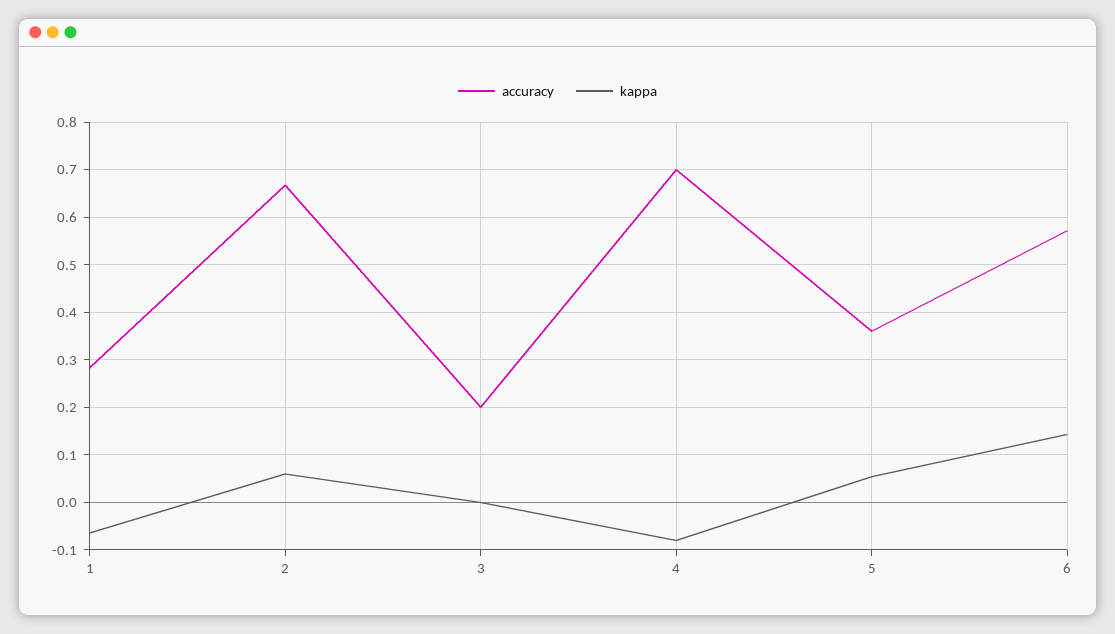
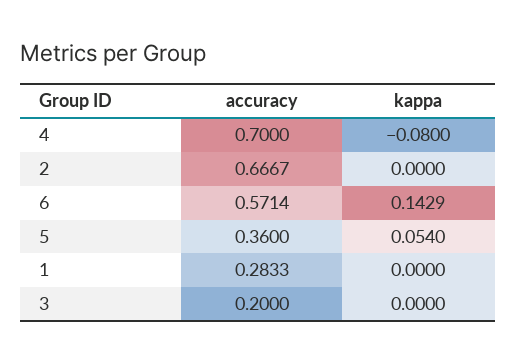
  {
    "accuracy": {
      "1": 0.2833,
      "2": 0.6667,
      "3": 0.2,
      "4": 0.7,
      "5": 0.36,
      "6": 0.5714
    },
    "kappa": {
-     "1": -0.06,
+     "1": 0,
-     "2": 0.06,
+     "2": 0,
      "3": 0,
      "4": -0.08,
      "5": 0.054,
      "6": 0.1429
    }
  }

